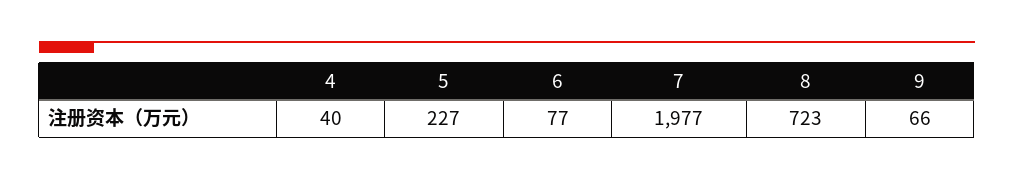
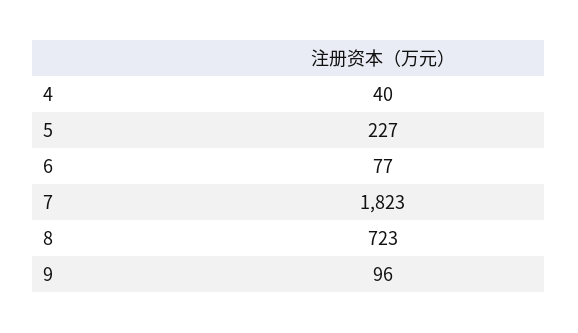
  {
    "4": 40,
    "5": 227,
    "6": 77,
-   "7": 1977,
+   "7": 1823,
    "8": 723,
-   "9": 66
+   "9": 96
  }

